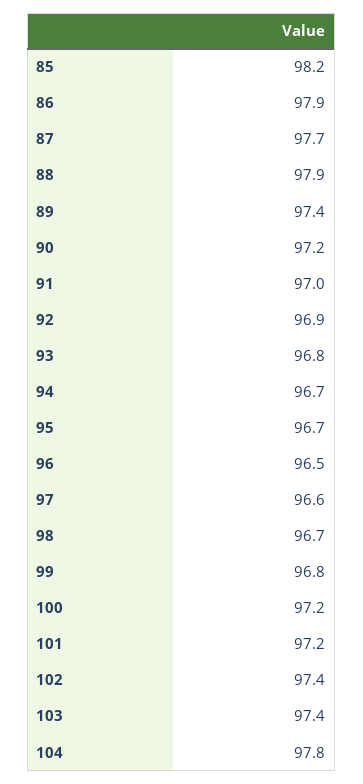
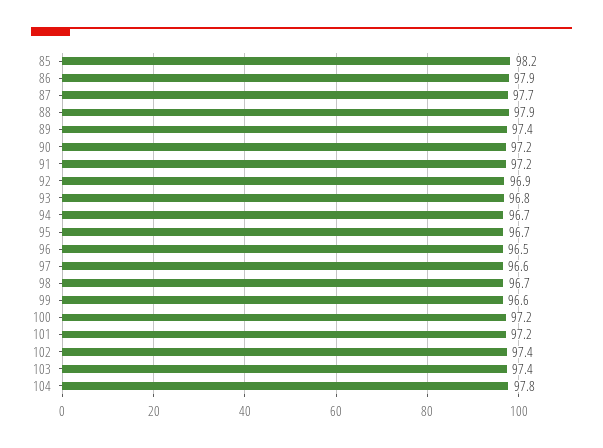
  {
    "85": 98.2,
    "86": 97.9,
    "87": 97.7,
    "88": 97.9,
    "89": 97.4,
    "90": 97.2,
-   "91": 97,
+   "91": 97.2,
    "92": 96.9,
    "93": 96.8,
    "94": 96.7,
    "95": 96.7,
    "96": 96.5,
    "97": 96.6,
    "98": 96.7,
-   "99": 96.8,
+   "99": 96.6,
    "100": 97.2,
    "101": 97.2,
    "102": 97.4,
    "103": 97.4,
    "104": 97.8
  }

